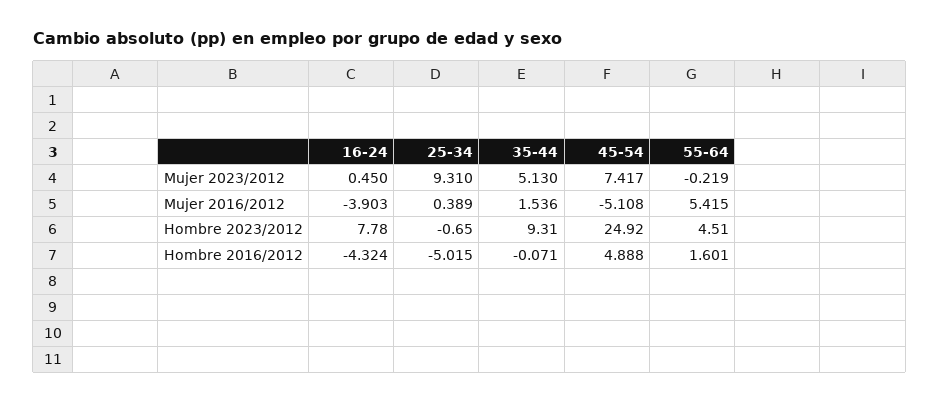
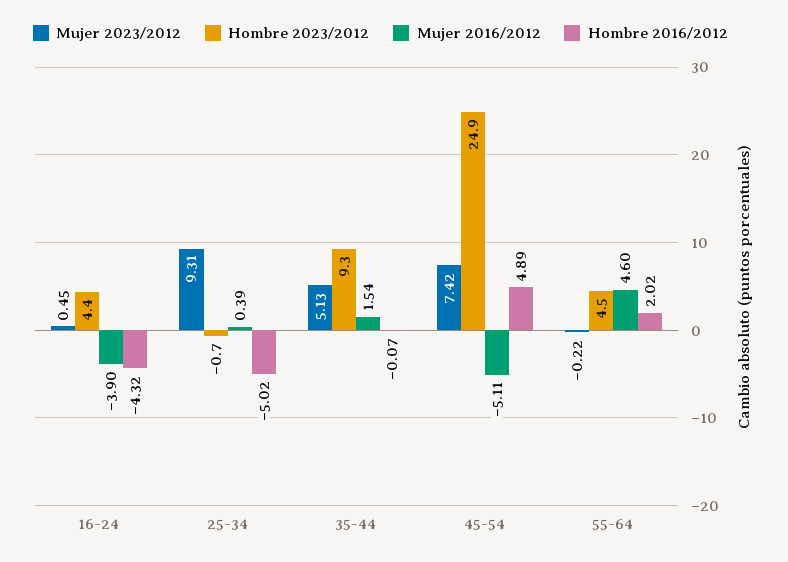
  {
    "Mujer 2023/2012": {
      "16-24": 0.45,
      "25-34": 9.31,
      "35-44": 5.13,
      "45-54": 7.417,
      "55-64": -0.219
    },
    "Mujer 2016/2012": {
      "16-24": -3.903,
      "25-34": 0.389,
      "35-44": 1.536,
      "45-54": -5.108,
-     "55-64": 5.415
+     "55-64": 4.6
    },
    "Hombre 2023/2012": {
-     "16-24": 7.78,
+     "16-24": 4.4,
      "25-34": -0.65,
      "35-44": 9.31,
      "45-54": 24.92,
      "55-64": 4.51
    },
    "Hombre 2016/2012": {
      "16-24": -4.324,
      "25-34": -5.015,
      "35-44": -0.071,
      "45-54": 4.888,
-     "55-64": 1.601
+     "55-64": 2.02
    }
  }

